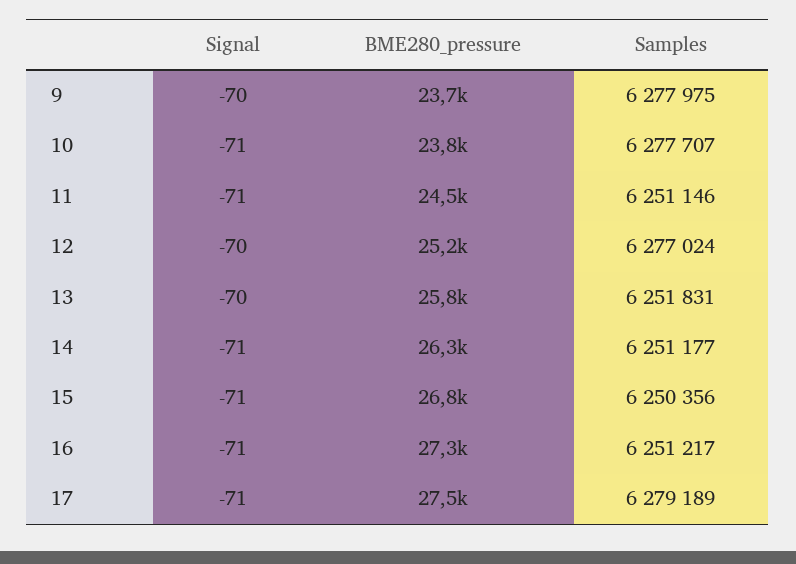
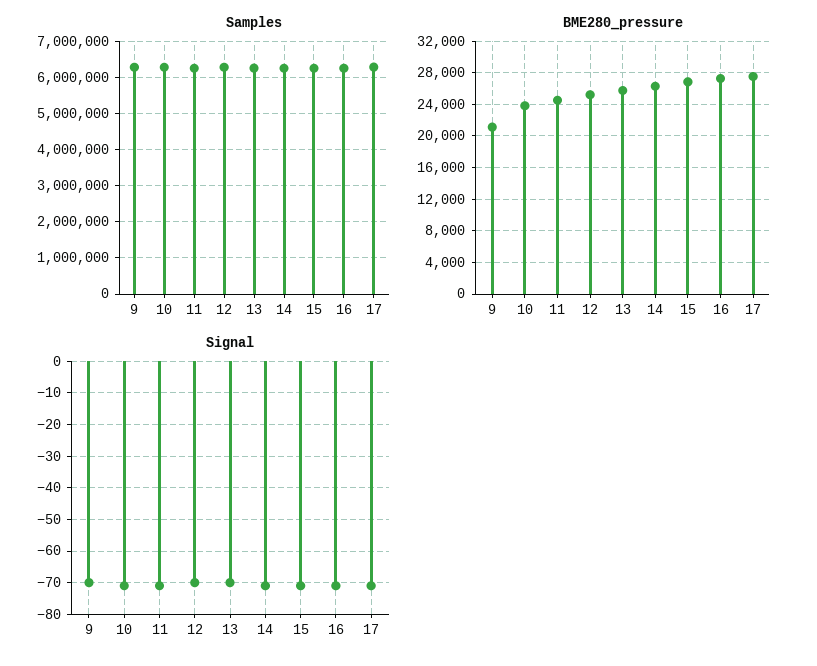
  {
    "Signal": {
      "9": -70,
      "10": -71,
      "11": -71,
      "12": -70,
      "13": -70,
      "14": -71,
      "15": -71,
      "16": -71,
      "17": -71
    },
    "BME280_pressure": {
-     "9": 23700,
+     "9": 21000,
      "10": 23800,
      "11": 24500,
      "12": 25200,
      "13": 25800,
      "14": 26300,
      "15": 26800,
      "16": 27300,
      "17": 27500
    },
    "Samples": {
      "9": 6277975,
      "10": 6277707,
      "11": 6251146,
      "12": 6277024,
      "13": 6251831,
      "14": 6251177,
      "15": 6250356,
      "16": 6251217,
      "17": 6279189
    }
  }

